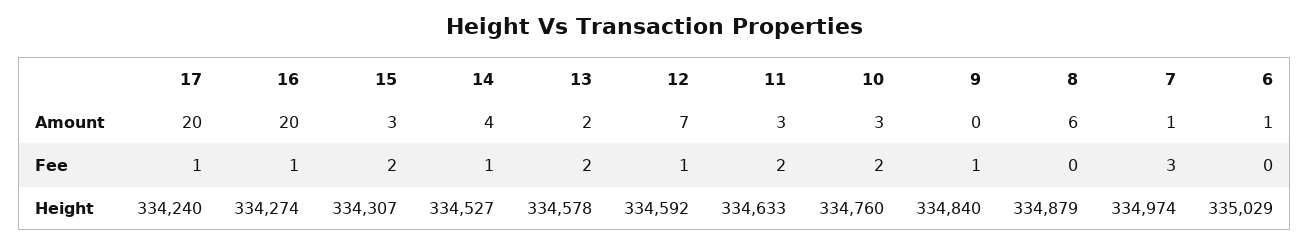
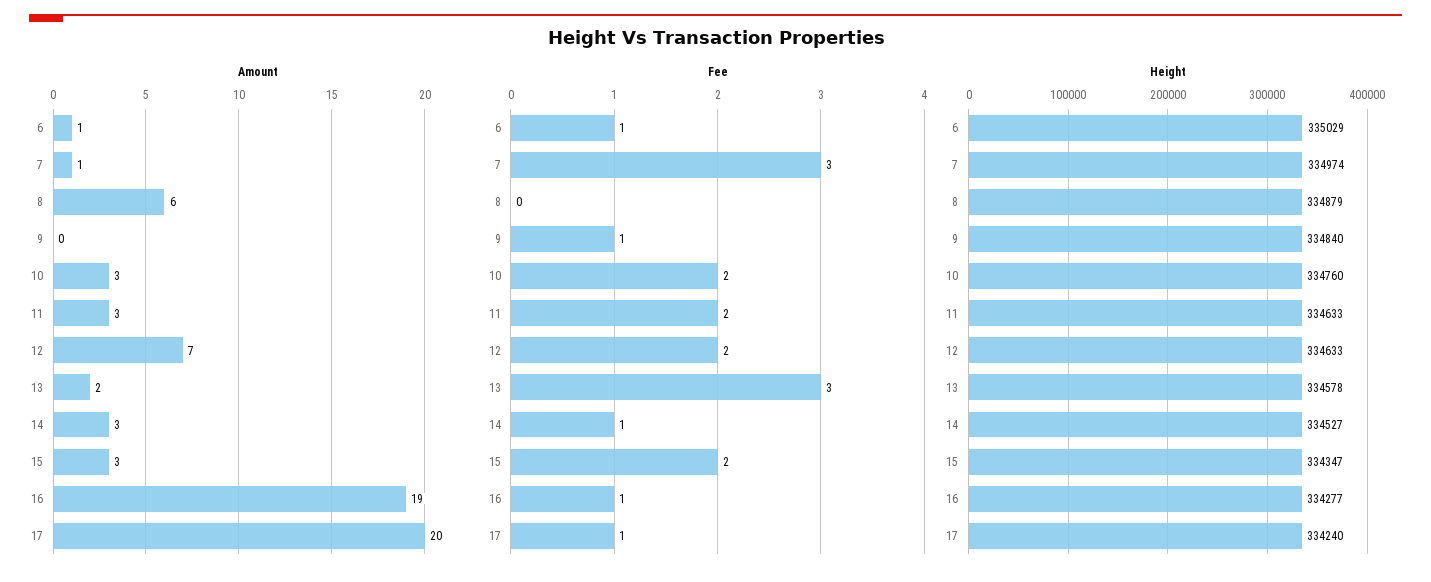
  {
    "Amount": {
      "17": 20,
-     "16": 20,
+     "16": 19,
      "15": 3,
-     "14": 4,
+     "14": 3,
      "13": 2,
      "12": 7,
      "11": 3,
      "10": 3,
      "9": 0,
      "8": 6,
      "7": 1,
      "6": 1
    },
    "Fee": {
      "17": 1,
      "16": 1,
      "15": 2,
      "14": 1,
-     "13": 2,
+     "13": 3,
-     "12": 1,
+     "12": 2,
      "11": 2,
      "10": 2,
      "9": 1,
      "8": 0,
      "7": 3,
-     "6": 0
+     "6": 1
    },
    "Height": {
      "17": 334240,
-     "16": 334274,
+     "16": 334277,
-     "15": 334307,
+     "15": 334347,
      "14": 334527,
      "13": 334578,
-     "12": 334592,
+     "12": 334633,
      "11": 334633,
      "10": 334760,
      "9": 334840,
      "8": 334879,
      "7": 334974,
      "6": 335029
    }
  }

